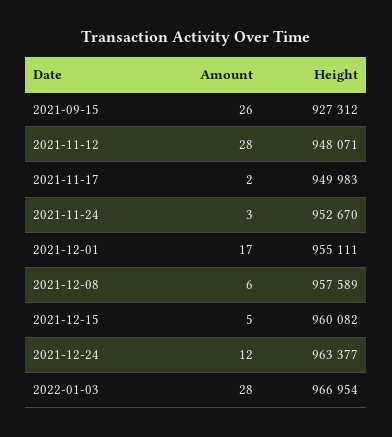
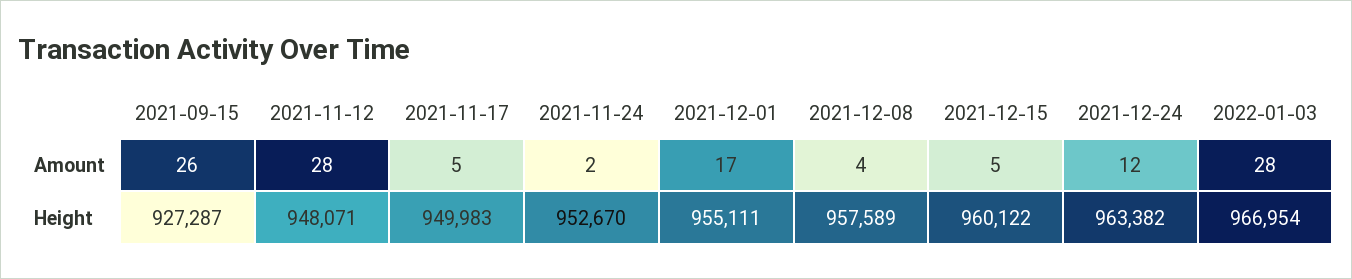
  {
    "Amount": {
      "2021-09-15": 26,
      "2021-11-12": 28,
-     "2021-11-17": 2,
+     "2021-11-17": 5,
-     "2021-11-24": 3,
+     "2021-11-24": 2,
      "2021-12-01": 17,
-     "2021-12-08": 6,
+     "2021-12-08": 4,
      "2021-12-15": 5,
      "2021-12-24": 12,
      "2022-01-03": 28
    },
    "Height": {
-     "2021-09-15": 927312,
+     "2021-09-15": 927287,
      "2021-11-12": 948071,
      "2021-11-17": 949983,
      "2021-11-24": 952670,
      "2021-12-01": 955111,
      "2021-12-08": 957589,
-     "2021-12-15": 960082,
+     "2021-12-15": 960122,
-     "2021-12-24": 963377,
+     "2021-12-24": 963382,
      "2022-01-03": 966954
    }
  }

